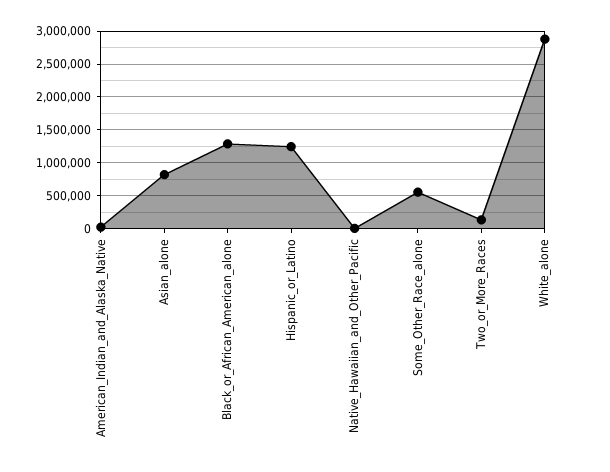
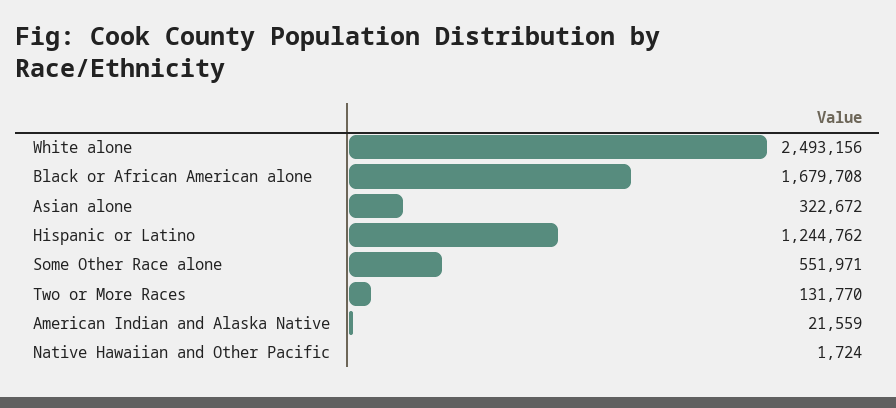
  {
    "American_Indian_and_Alaska_Native": 21559,
-   "Asian_alone": 800000,
+   "Asian_alone": 322672,
-   "Black_or_African_American_alone": 1300000,
+   "Black_or_African_American_alone": 1679708,
    "Hispanic_or_Latino": 1244762,
    "Native_Hawaiian_and_Other_Pacific": 1724,
    "Some_Other_Race_alone": 551971,
    "Two_or_More_Races": 131770,
-   "White_alone": 2900000
+   "White_alone": 2493156
  }

